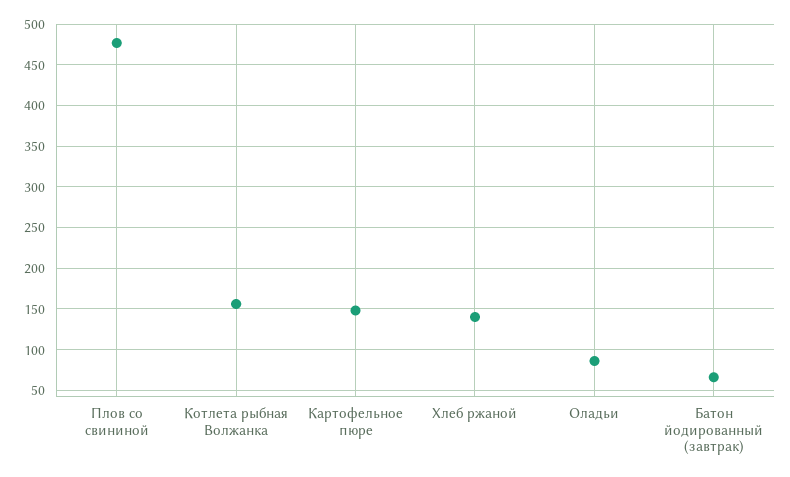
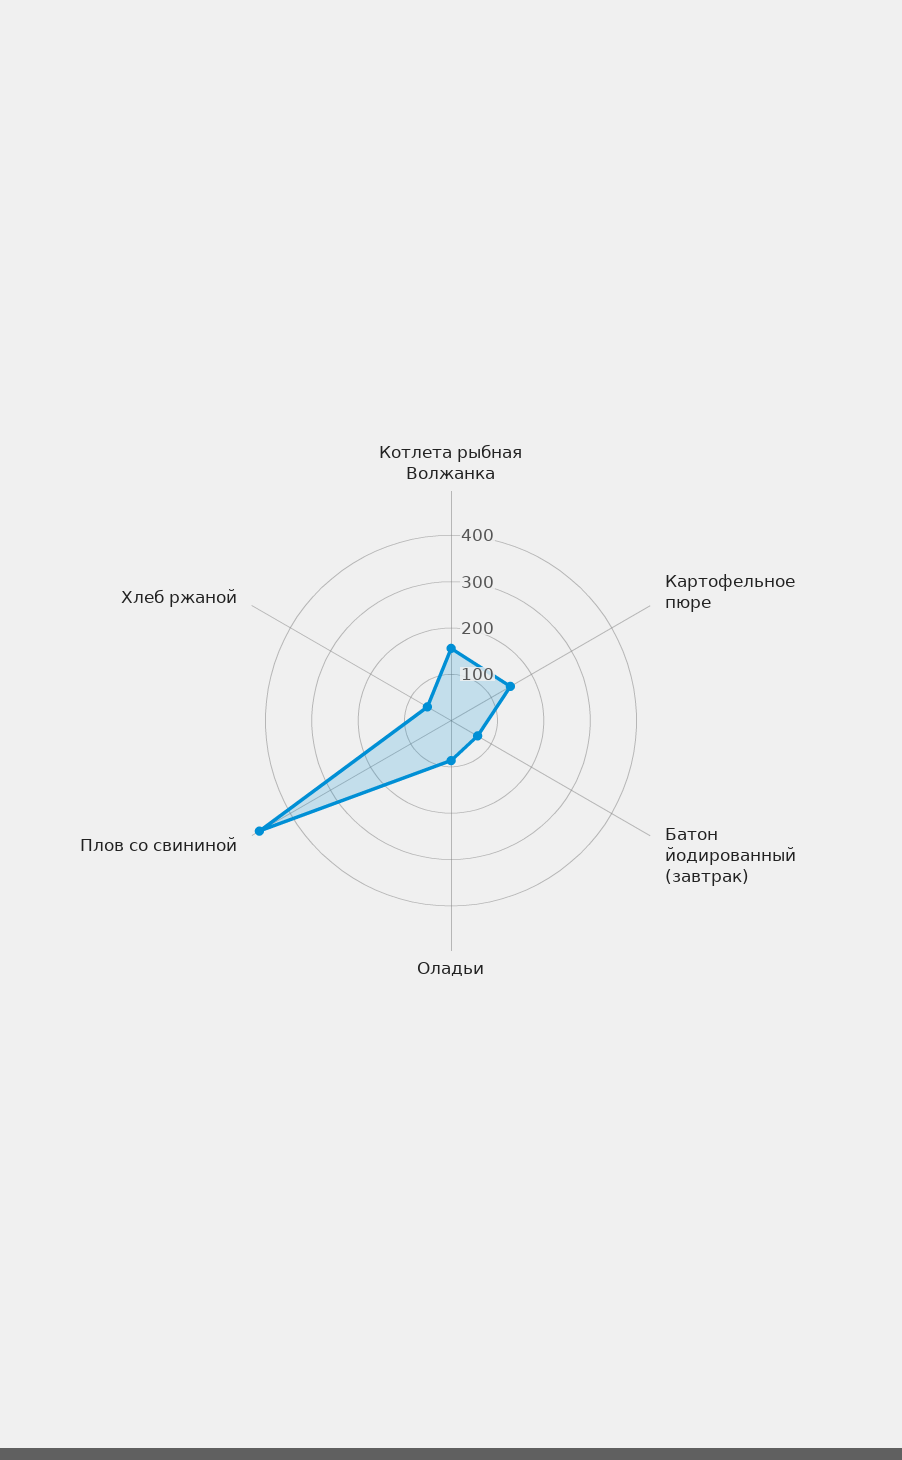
  {
    "Плов со свининой": 480,
    "Котлета рыбная Волжанка": 160,
    "Картофельное пюре": 150,
-   "Хлеб ржаной": 140,
+   "Хлеб ржаной": 60,
    "Оладьи": 90,
    "Батон йодированный (завтрак)": 70
  }

